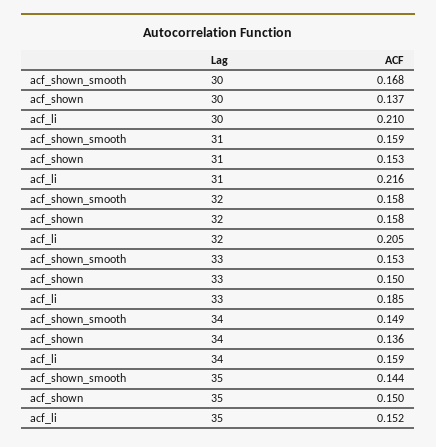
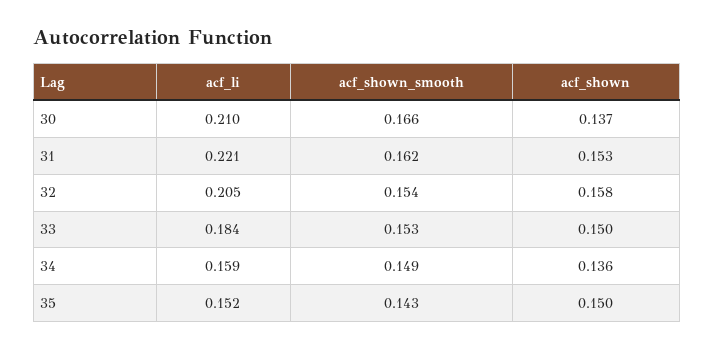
  {
    "acf_shown_smooth": {
-     "30": 0.168,
+     "30": 0.166,
-     "31": 0.159,
+     "31": 0.162,
-     "32": 0.158,
+     "32": 0.154,
      "33": 0.153,
      "34": 0.149,
-     "35": 0.144
+     "35": 0.143
    },
    "acf_shown": {
      "30": 0.137,
      "31": 0.153,
      "32": 0.158,
      "33": 0.15,
      "34": 0.136,
      "35": 0.15
    },
    "acf_li": {
      "30": 0.21,
-     "31": 0.216,
+     "31": 0.221,
      "32": 0.205,
-     "33": 0.185,
+     "33": 0.184,
      "34": 0.159,
      "35": 0.152
    }
  }

